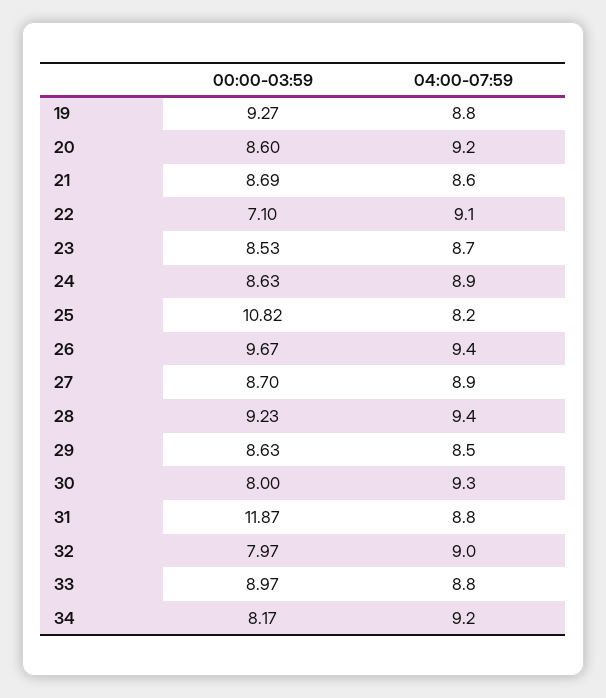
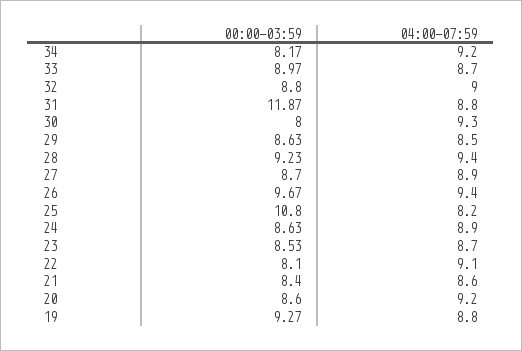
  {
    "00:00-03:59": {
      "19": 9.27,
      "20": 8.6,
-     "21": 8.69,
+     "21": 8.4,
-     "22": 7.1,
+     "22": 8.1,
      "23": 8.53,
      "24": 8.63,
-     "25": 10.82,
+     "25": 10.8,
      "26": 9.67,
      "27": 8.7,
      "28": 9.23,
      "29": 8.63,
      "30": 8,
      "31": 11.87,
-     "32": 7.97,
+     "32": 8.8,
      "33": 8.97,
      "34": 8.17
    },
    "04:00-07:59": {
      "19": 8.8,
      "20": 9.2,
      "21": 8.6,
      "22": 9.1,
      "23": 8.7,
      "24": 8.9,
      "25": 8.2,
      "26": 9.4,
      "27": 8.9,
      "28": 9.4,
      "29": 8.5,
      "30": 9.3,
      "31": 8.8,
      "32": 9,
-     "33": 8.8,
+     "33": 8.7,
      "34": 9.2
    }
  }

